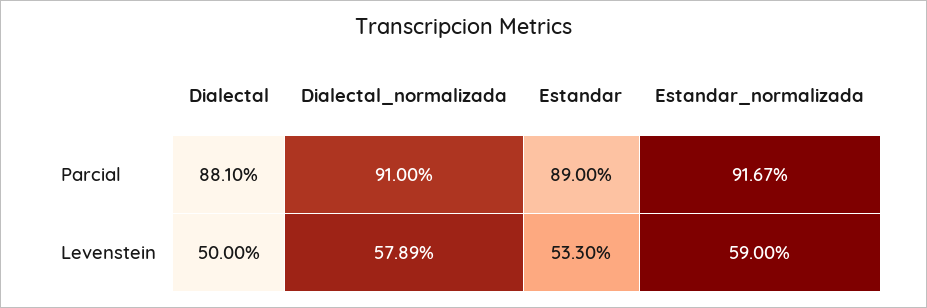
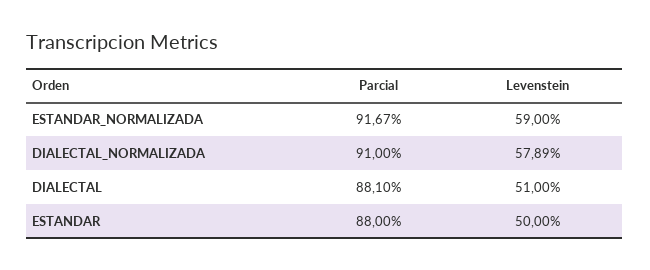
  {
    "Dialectal": {
      "Parcial": 88.1,
-     "Levenstein": 50
+     "Levenstein": 51
    },
    "Dialectal_normalizada": {
      "Parcial": 91,
      "Levenstein": 57.89
    },
    "Estandar": {
-     "Parcial": 89,
+     "Parcial": 88,
-     "Levenstein": 53.3
+     "Levenstein": 50
    },
    "Estandar_normalizada": {
      "Parcial": 91.67,
      "Levenstein": 59
    }
  }

